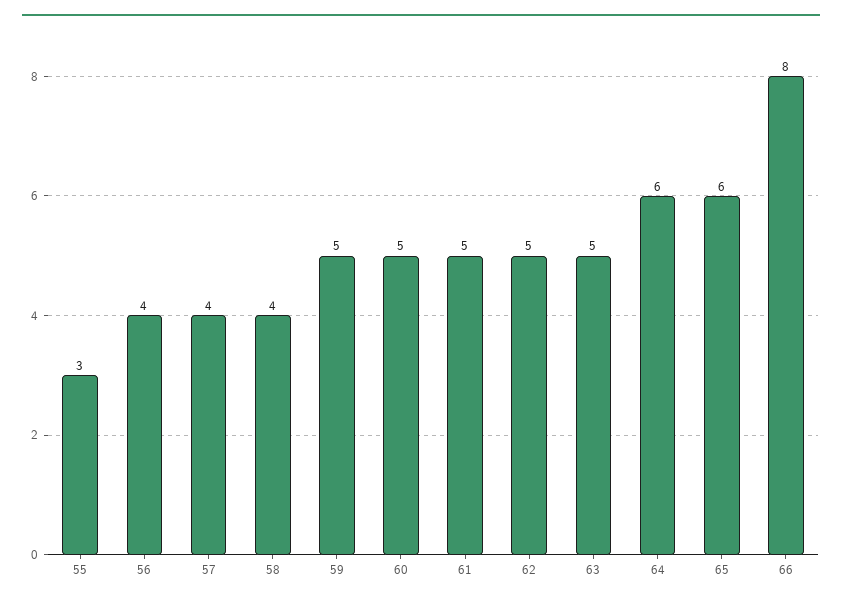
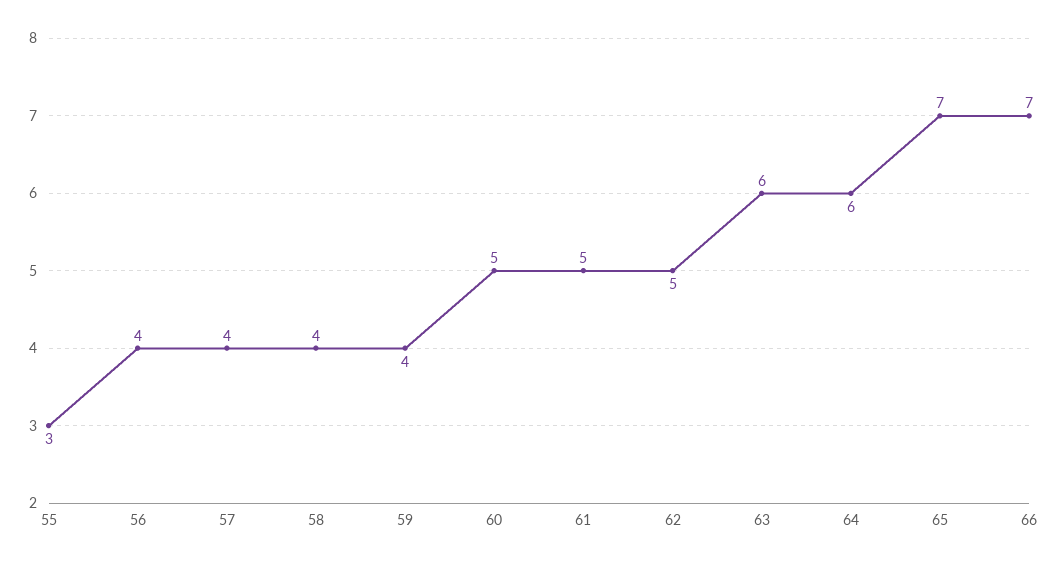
  {
    "55": 3,
    "56": 4,
    "57": 4,
    "58": 4,
-   "59": 5,
+   "59": 4,
    "60": 5,
    "61": 5,
    "62": 5,
-   "63": 5,
+   "63": 6,
    "64": 6,
-   "65": 6,
+   "65": 7,
-   "66": 8
+   "66": 7
  }

